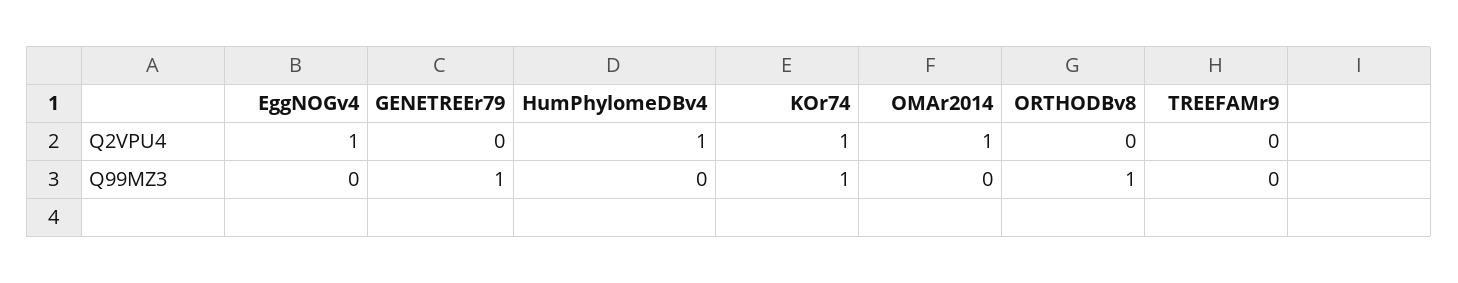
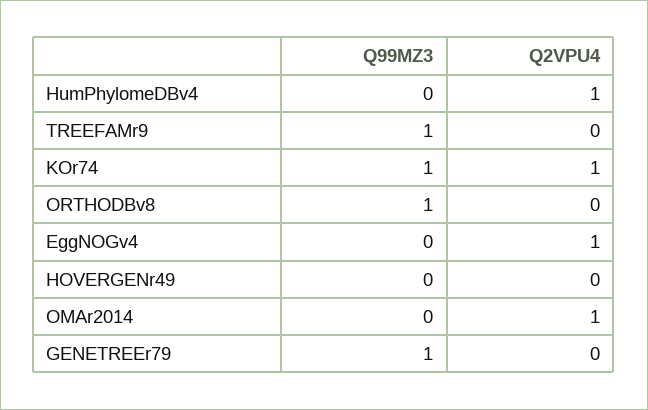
  {
    "EggNOGv4": {
      "Q2VPU4": 1,
      "Q99MZ3": 0
    },
    "GENETREEr79": {
      "Q2VPU4": 0,
      "Q99MZ3": 1
    },
    "HumPhylomeDBv4": {
      "Q2VPU4": 1,
      "Q99MZ3": 0
    },
    "KOr74": {
      "Q2VPU4": 1,
      "Q99MZ3": 1
    },
    "OMAr2014": {
      "Q2VPU4": 1,
      "Q99MZ3": 0
    },
    "ORTHODBv8": {
      "Q2VPU4": 0,
      "Q99MZ3": 1
    },
    "TREEFAMr9": {
      "Q2VPU4": 0,
-     "Q99MZ3": 0
+     "Q99MZ3": 1
-   }
+   },
+   "HOVERGENr49": {
+     "Q99MZ3": 0,
+     "Q2VPU4": 0
+   }
  }

